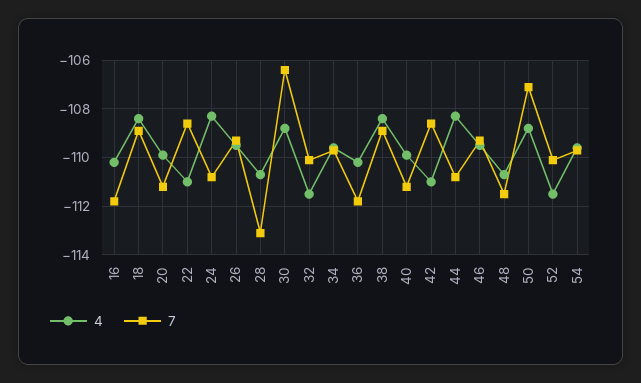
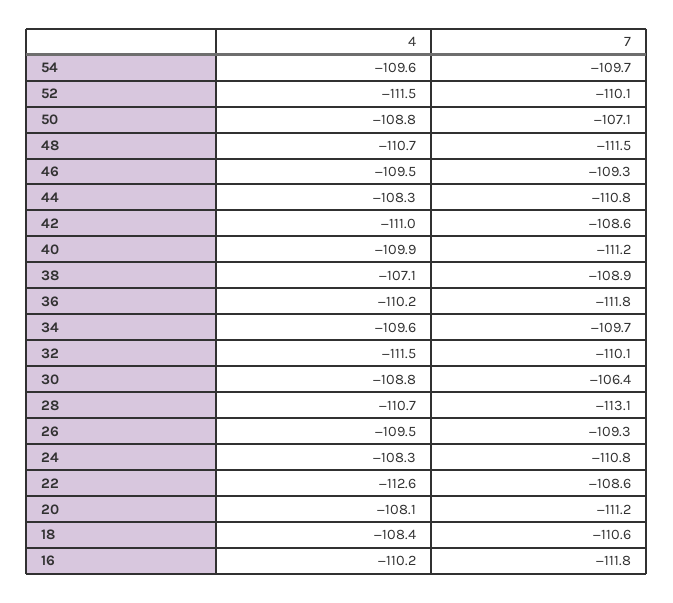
  {
    "4": {
      "16": -110.2,
      "18": -108.4,
-     "20": -110,
+     "20": -108.1,
-     "22": -111,
+     "22": -112.6,
      "24": -108.3,
      "26": -109.5,
      "28": -110.7,
      "30": -108.8,
      "32": -111.5,
      "34": -109.6,
      "36": -110.2,
-     "38": -108.5,
+     "38": -107.1,
      "40": -109.9,
      "42": -111,
      "44": -108.3,
      "46": -109.5,
      "48": -110.7,
      "50": -108.8,
      "52": -111.5,
      "54": -109.6
    },
    "7": {
      "16": -111.8,
-     "18": -109,
+     "18": -110.6,
      "20": -111.2,
      "22": -108.6,
      "24": -110.8,
      "26": -109.3,
      "28": -113.1,
      "30": -106.4,
      "32": -110.1,
      "34": -109.7,
      "36": -111.8,
      "38": -108.9,
      "40": -111.2,
      "42": -108.6,
      "44": -110.8,
      "46": -109.3,
      "48": -111.5,
      "50": -107.1,
      "52": -110.1,
      "54": -109.7
    }
  }

